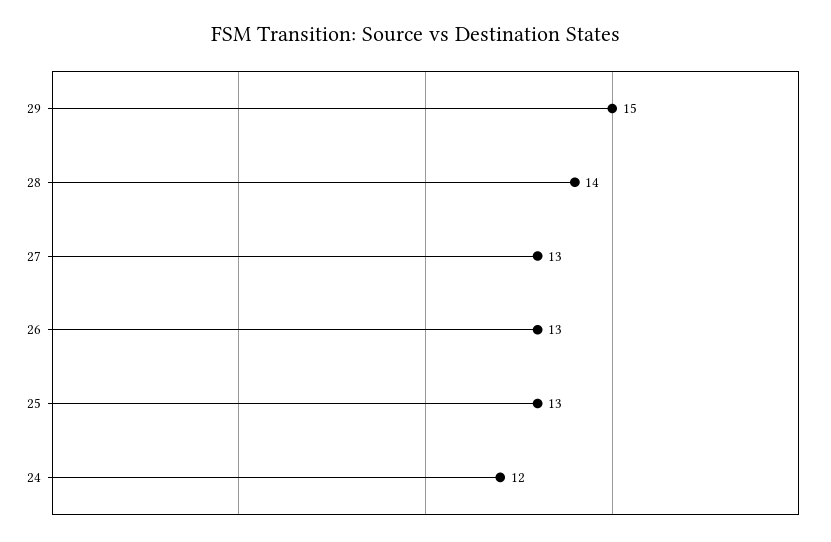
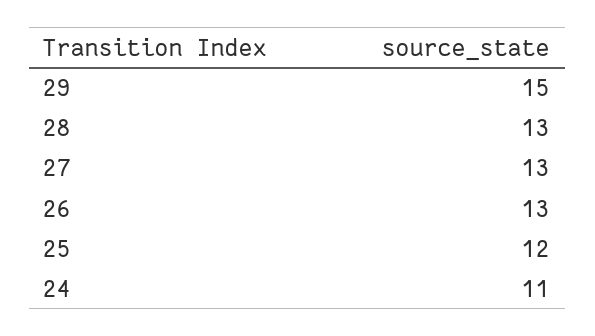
  {
    "29": 15,
-   "28": 14,
+   "28": 13,
    "27": 13,
    "26": 13,
-   "25": 13,
+   "25": 12,
-   "24": 12
+   "24": 11
  }

